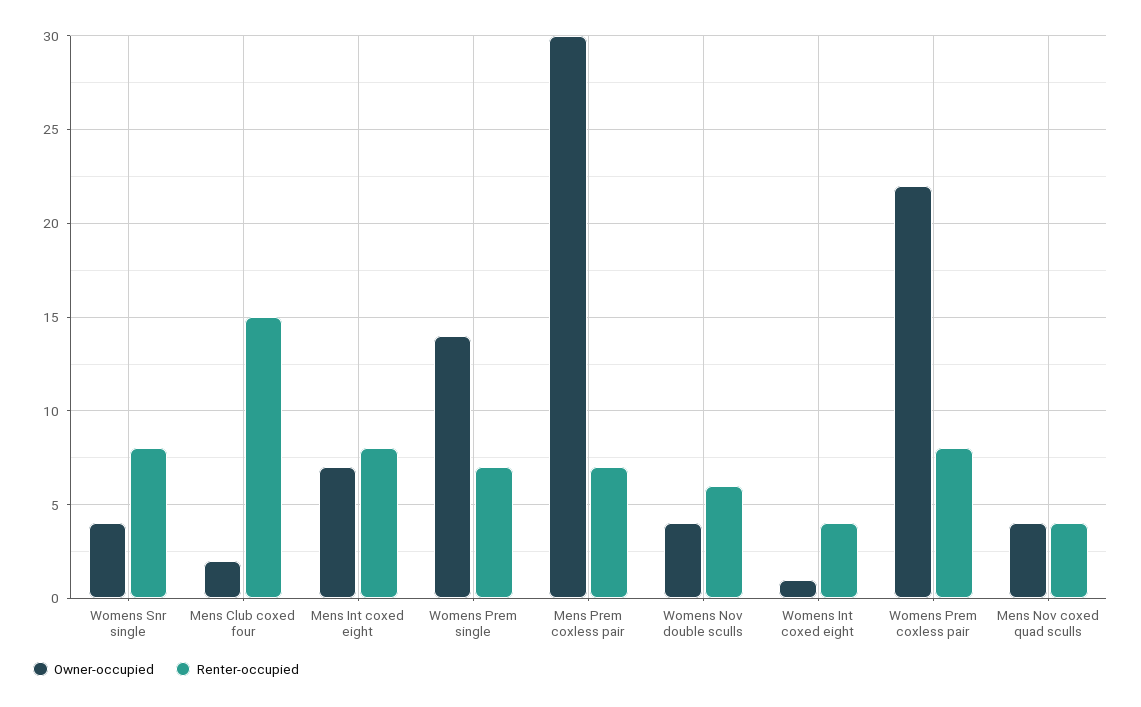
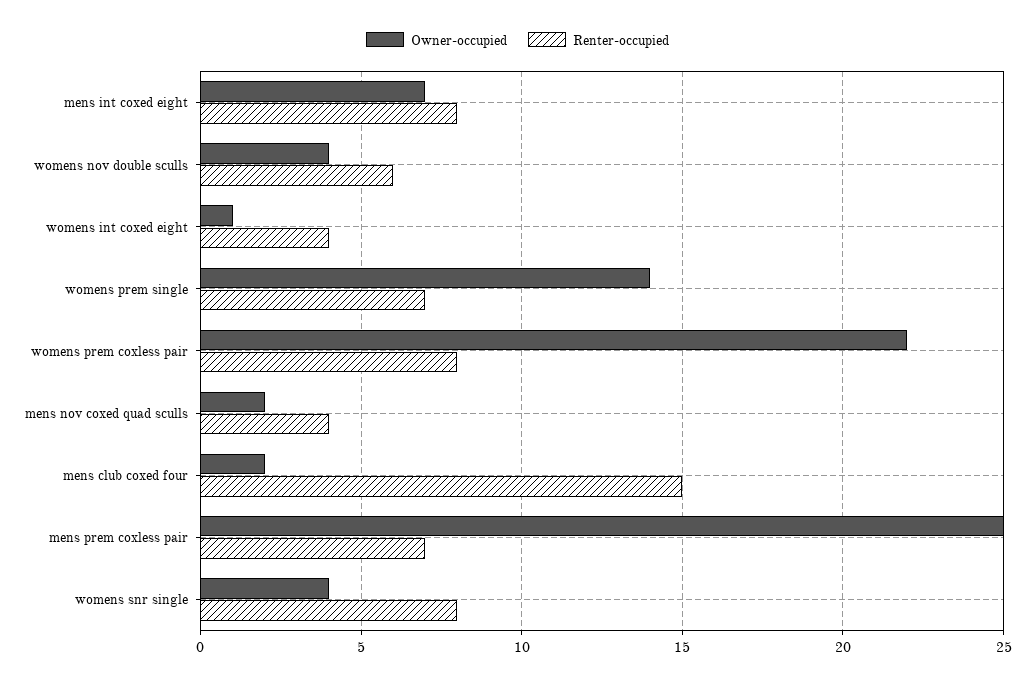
  {
    "Owner-occupied": {
      "Womens Snr single": 4,
      "Mens Club coxed four": 2,
      "Mens Int coxed eight": 7,
      "Womens Prem single": 14,
-     "Mens Prem coxless pair": 30,
+     "Mens Prem coxless pair": 25,
      "Womens Nov double sculls": 4,
      "Womens Int coxed eight": 1,
      "Womens Prem coxless pair": 22,
-     "Mens Nov coxed quad sculls": 4
+     "Mens Nov coxed quad sculls": 2
    },
    "Renter-occupied": {
      "Womens Snr single": 8,
      "Mens Club coxed four": 15,
      "Mens Int coxed eight": 8,
      "Womens Prem single": 7,
      "Mens Prem coxless pair": 7,
      "Womens Nov double sculls": 6,
      "Womens Int coxed eight": 4,
      "Womens Prem coxless pair": 8,
      "Mens Nov coxed quad sculls": 4
    }
  }

